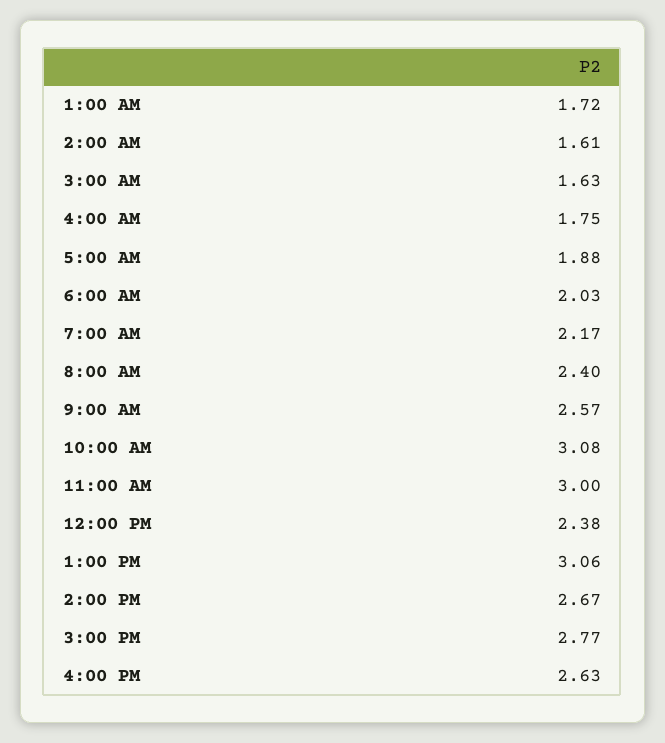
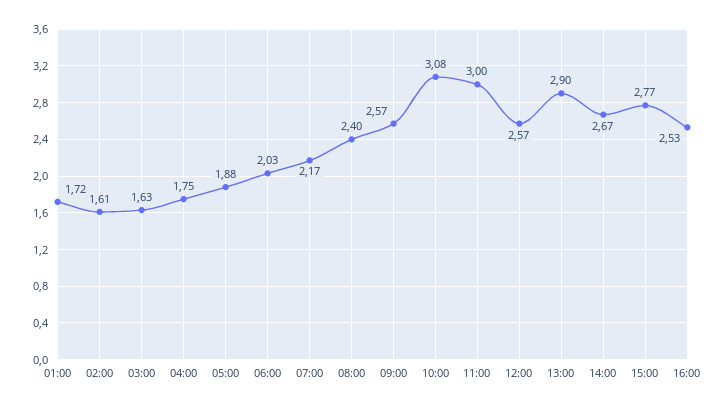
  {
    "1:00 AM": 1.72,
    "2:00 AM": 1.61,
    "3:00 AM": 1.63,
    "4:00 AM": 1.75,
    "5:00 AM": 1.88,
    "6:00 AM": 2.03,
    "7:00 AM": 2.17,
    "8:00 AM": 2.4,
    "9:00 AM": 2.57,
    "10:00 AM": 3.08,
    "11:00 AM": 3,
-   "12:00 PM": 2.38,
+   "12:00 PM": 2.57,
-   "1:00 PM": 3.06,
+   "1:00 PM": 2.9,
    "2:00 PM": 2.67,
    "3:00 PM": 2.77,
-   "4:00 PM": 2.63
+   "4:00 PM": 2.53
  }

